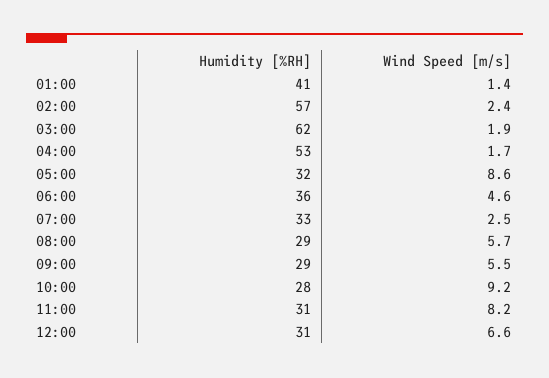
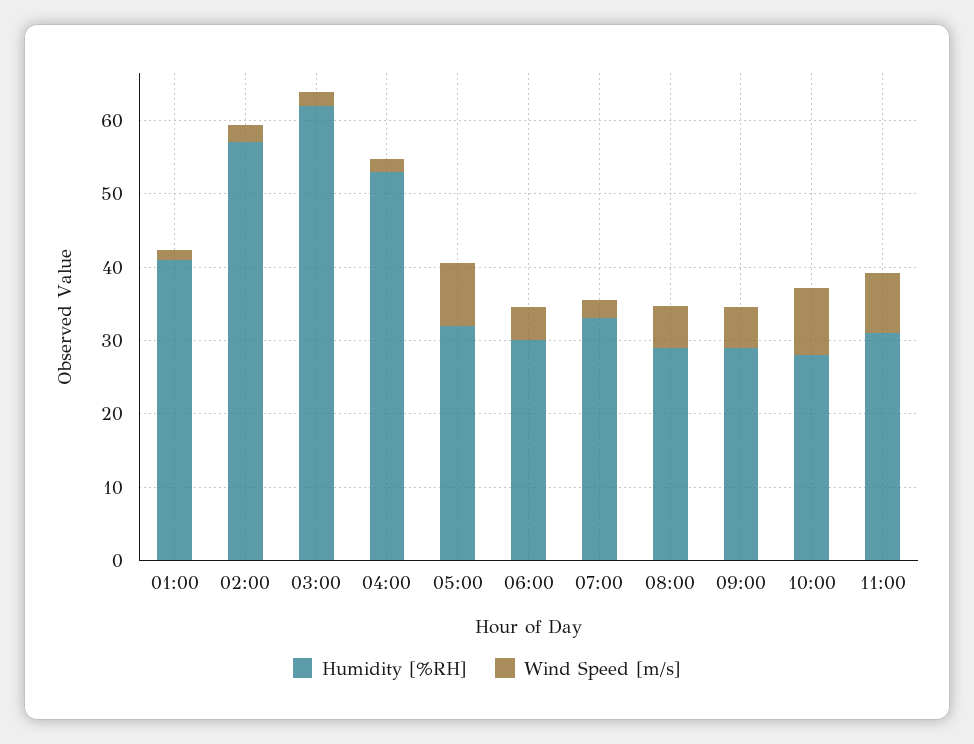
  {
    "Humidity [%RH]": {
      "01:00": 41,
      "02:00": 57,
      "03:00": 62,
      "04:00": 53,
      "05:00": 32,
-     "06:00": 36,
+     "06:00": 30,
      "07:00": 33,
      "08:00": 29,
      "09:00": 29,
      "10:00": 28,
-     "11:00": 31,
+     "11:00": 31
-     "12:00": 31
    },
    "Wind Speed [m/s]": {
      "01:00": 1.4,
      "02:00": 2.4,
      "03:00": 1.9,
      "04:00": 1.7,
      "05:00": 8.6,
      "06:00": 4.6,
      "07:00": 2.5,
      "08:00": 5.7,
      "09:00": 5.5,
      "10:00": 9.2,
-     "11:00": 8.2,
+     "11:00": 8.2
-     "12:00": 6.6
    }
  }

